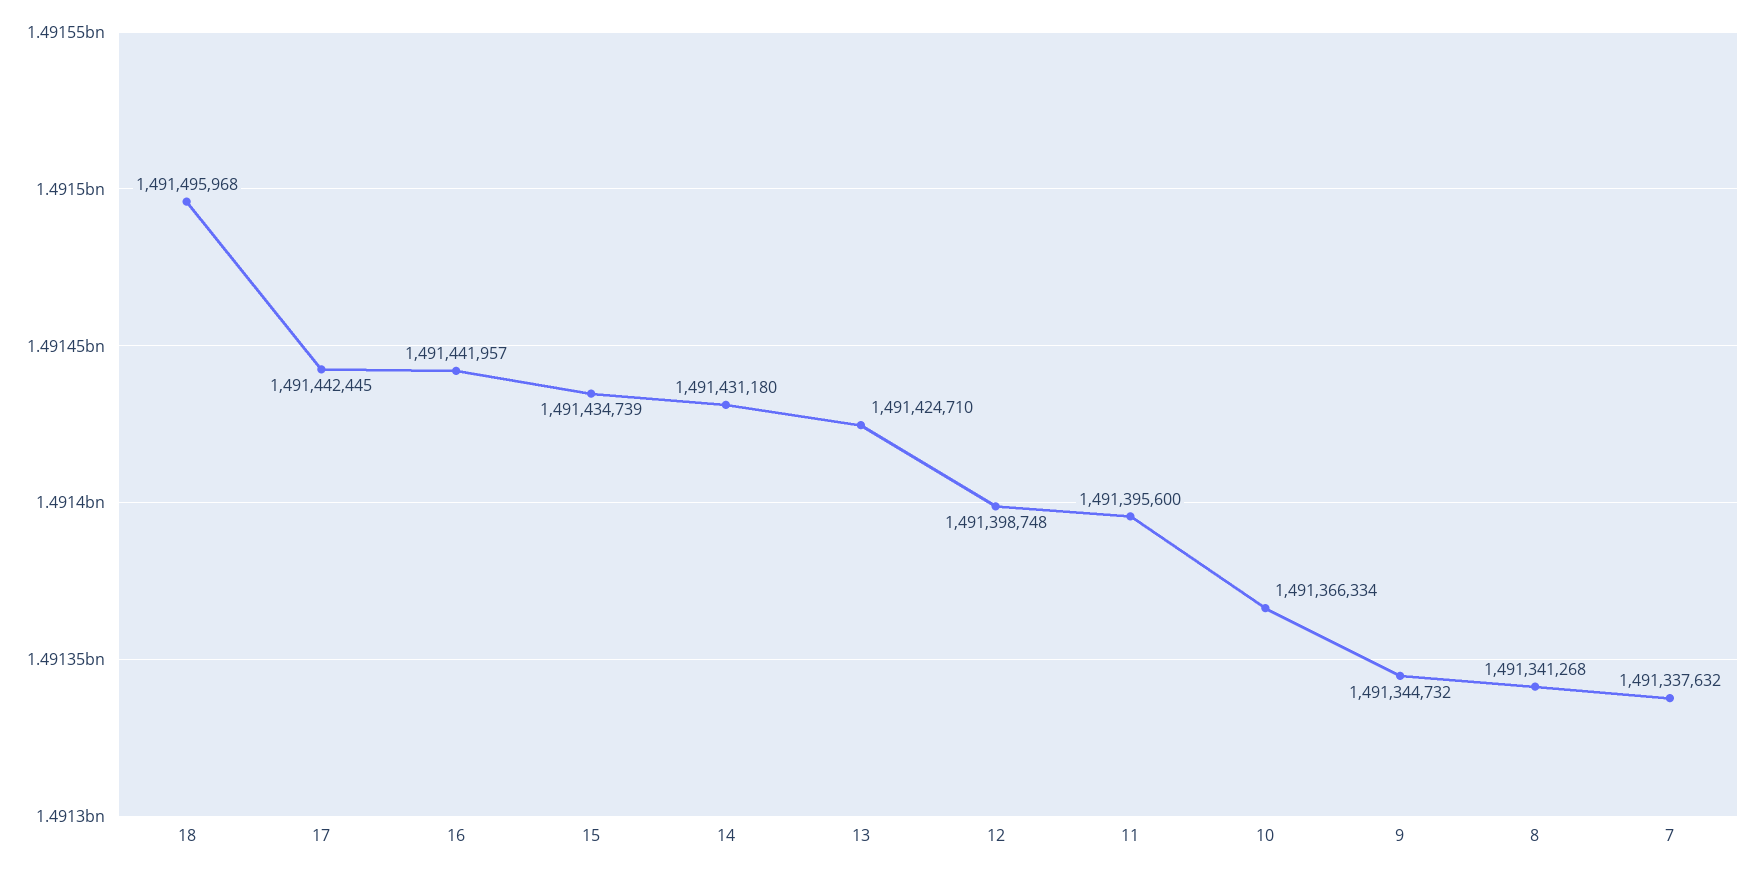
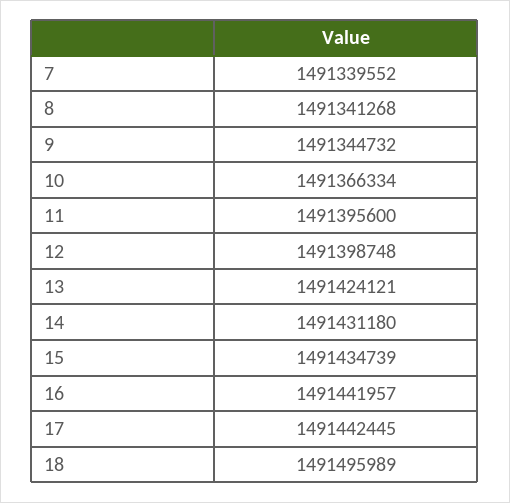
  {
-   "18": 1491495968,
+   "18": 1491495989,
    "17": 1491442445,
    "16": 1491441957,
    "15": 1491434739,
    "14": 1491431180,
-   "13": 1491424710,
+   "13": 1491424121,
    "12": 1491398748,
    "11": 1491395600,
    "10": 1491366334,
    "9": 1491344732,
    "8": 1491341268,
-   "7": 1491337632
+   "7": 1491339552
  }

